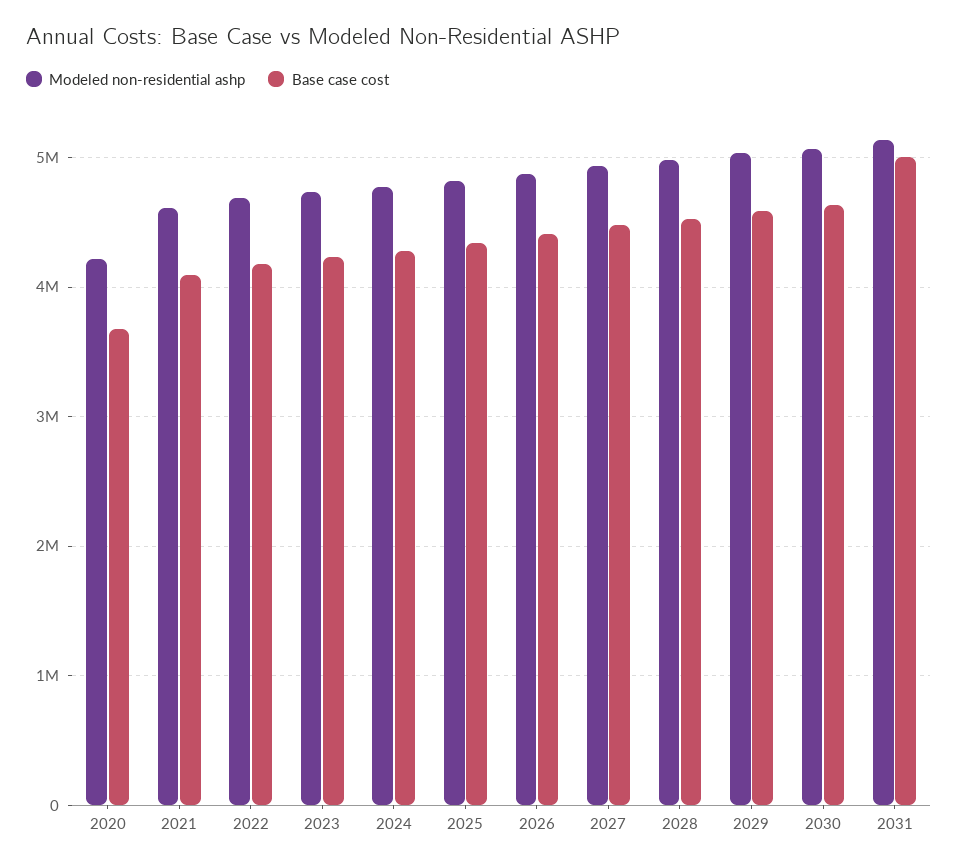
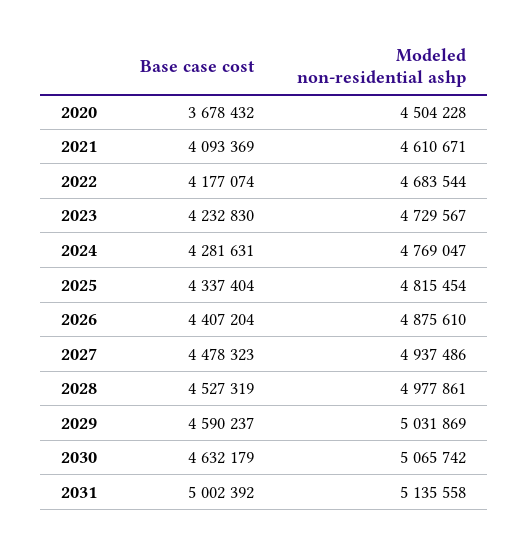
  {
    "Modeled non-residential ashp": {
-     "2020": 4200000,
+     "2020": 4504228,
      "2021": 4610671,
      "2022": 4683544,
      "2023": 4729567,
      "2024": 4769047,
      "2025": 4815454,
      "2026": 4875610,
      "2027": 4937486,
      "2028": 4977861,
      "2029": 5031869,
      "2030": 5065742,
      "2031": 5135558
    },
    "Base case cost": {
      "2020": 3678432,
      "2021": 4093369,
      "2022": 4177074,
      "2023": 4232830,
      "2024": 4281631,
      "2025": 4337404,
      "2026": 4407204,
      "2027": 4478323,
      "2028": 4527319,
      "2029": 4590237,
      "2030": 4632179,
      "2031": 5002392
    }
  }

